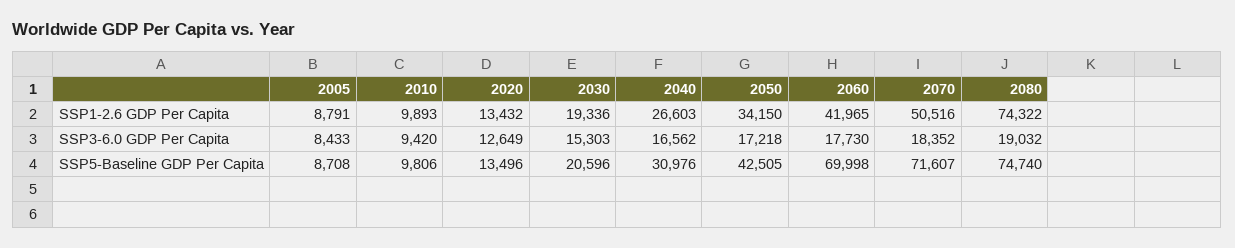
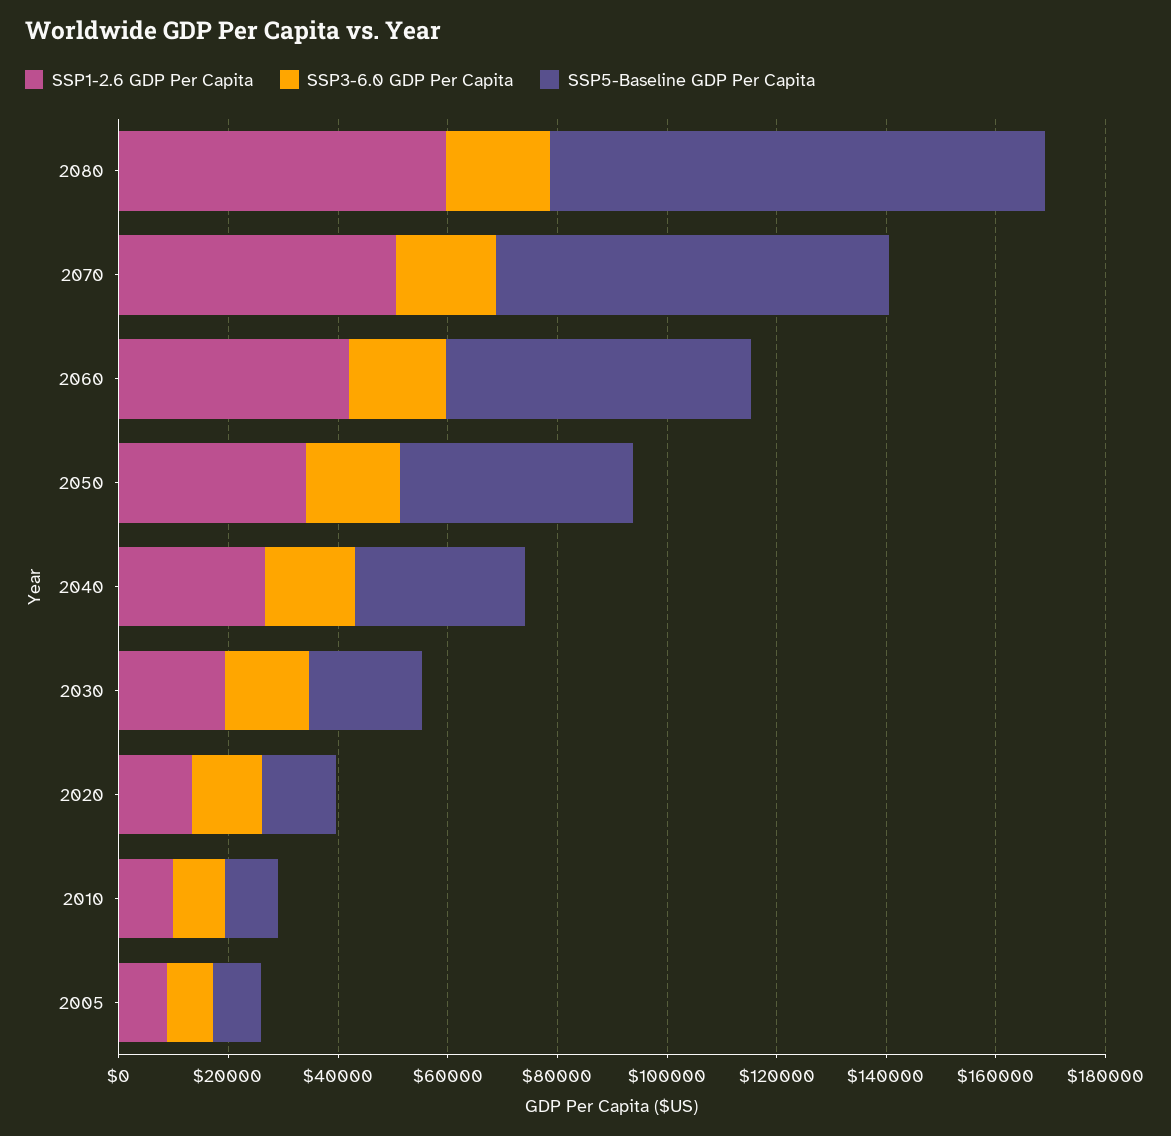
  {
    "SSP1-2.6 GDP Per Capita": {
      "2005": 8791,
      "2010": 9893,
      "2020": 13432,
      "2030": 19336,
      "2040": 26603,
      "2050": 34150,
      "2060": 41965,
      "2070": 50516,
-     "2080": 74322
+     "2080": 60000
    },
    "SSP3-6.0 GDP Per Capita": {
      "2005": 8433,
      "2010": 9420,
      "2020": 12649,
      "2030": 15303,
      "2040": 16562,
      "2050": 17218,
      "2060": 17730,
      "2070": 18352,
      "2080": 19032
    },
    "SSP5-Baseline GDP Per Capita": {
      "2005": 8708,
      "2010": 9806,
      "2020": 13496,
      "2030": 20596,
      "2040": 30976,
      "2050": 42505,
-     "2060": 69998,
+     "2060": 55000,
      "2070": 71607,
-     "2080": 74740
+     "2080": 90000
    }
  }

